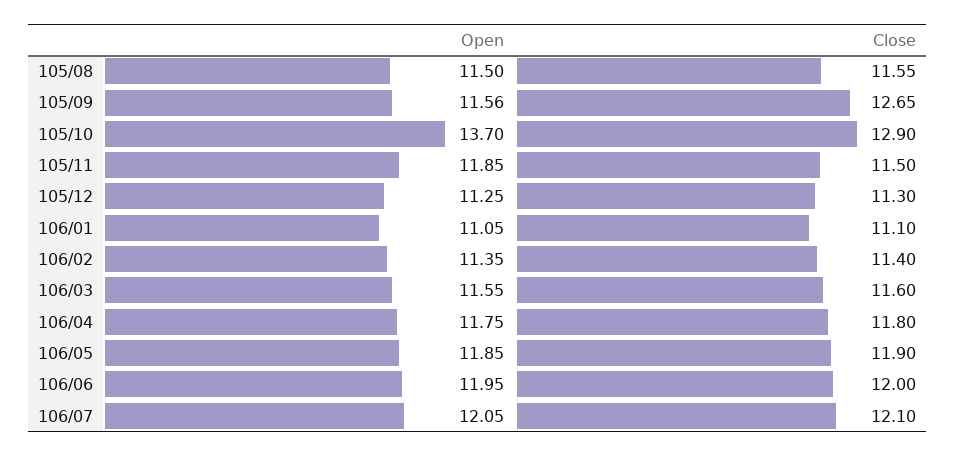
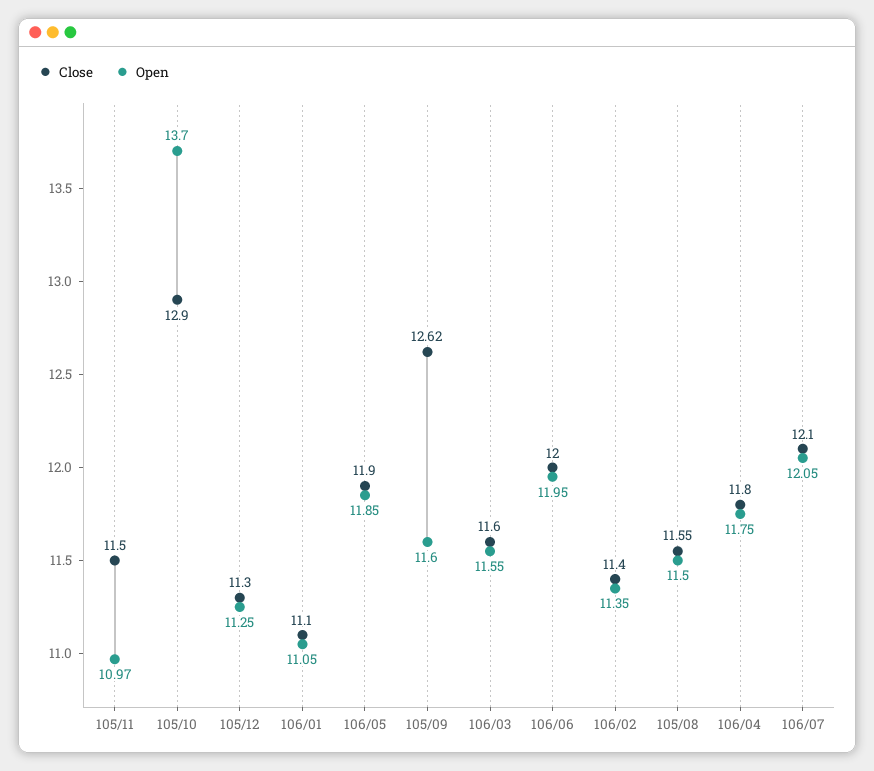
  {
    "Open": {
      "105/08": 11.5,
-     "105/09": 11.56,
+     "105/09": 11.6,
      "105/10": 13.7,
-     "105/11": 11.85,
+     "105/11": 10.97,
      "105/12": 11.25,
      "106/01": 11.05,
      "106/02": 11.35,
      "106/03": 11.55,
      "106/04": 11.75,
      "106/05": 11.85,
      "106/06": 11.95,
      "106/07": 12.05
    },
    "Close": {
      "105/08": 11.55,
-     "105/09": 12.65,
+     "105/09": 12.62,
      "105/10": 12.9,
      "105/11": 11.5,
      "105/12": 11.3,
      "106/01": 11.1,
      "106/02": 11.4,
      "106/03": 11.6,
      "106/04": 11.8,
      "106/05": 11.9,
      "106/06": 12,
      "106/07": 12.1
    }
  }

